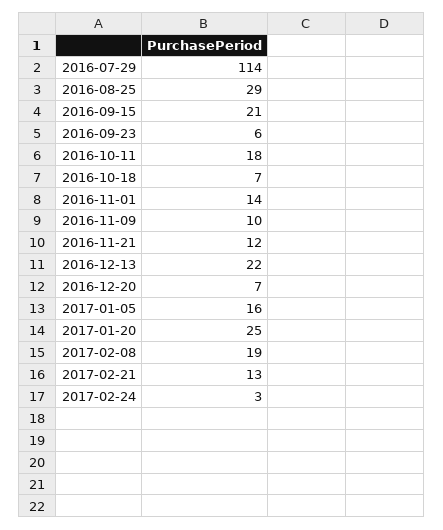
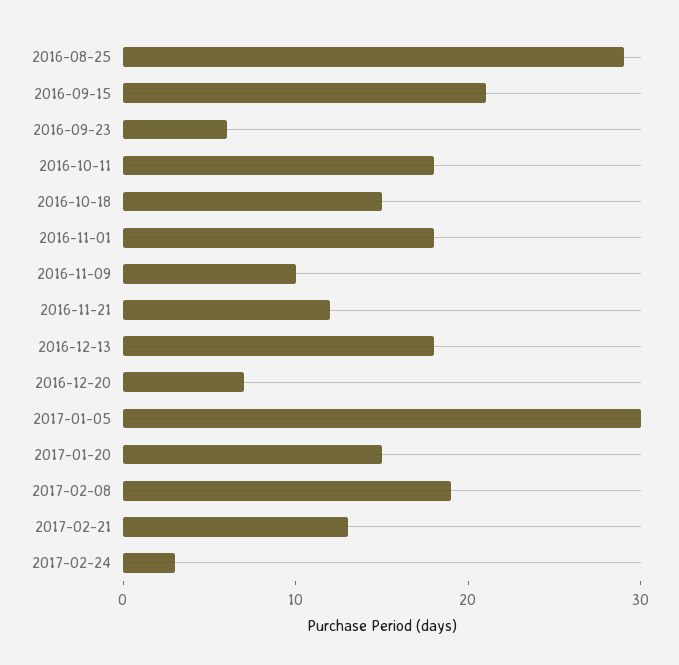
  {
-   "2016-07-29": 114,
    "2016-08-25": 29,
    "2016-09-15": 21,
    "2016-09-23": 6,
    "2016-10-11": 18,
-   "2016-10-18": 7,
+   "2016-10-18": 15,
-   "2016-11-01": 14,
+   "2016-11-01": 18,
    "2016-11-09": 10,
    "2016-11-21": 12,
-   "2016-12-13": 22,
+   "2016-12-13": 18,
    "2016-12-20": 7,
-   "2017-01-05": 16,
+   "2017-01-05": 30,
-   "2017-01-20": 25,
+   "2017-01-20": 15,
    "2017-02-08": 19,
    "2017-02-21": 13,
    "2017-02-24": 3
  }

